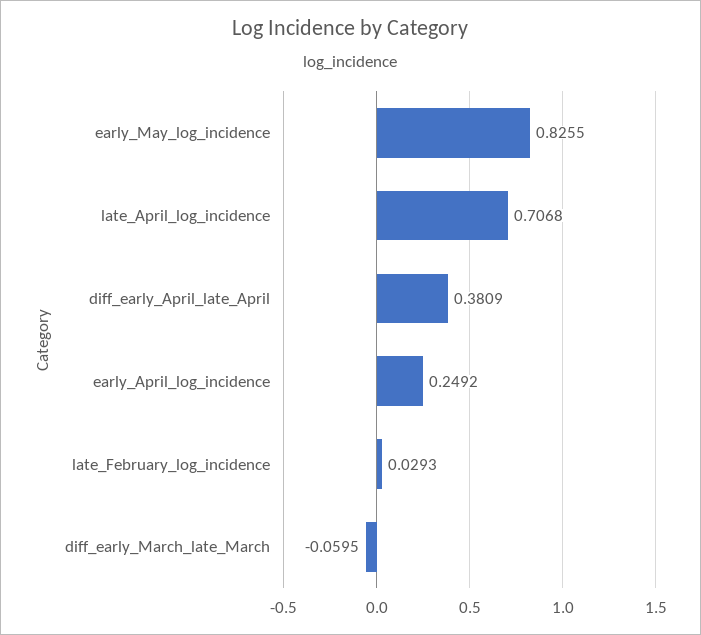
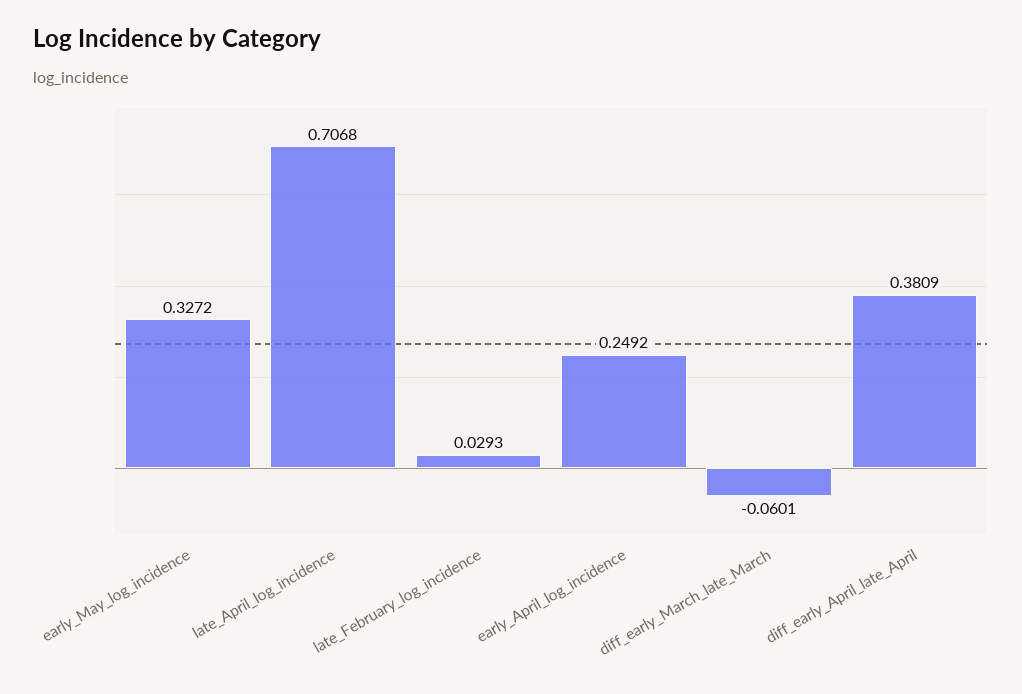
  {
-   "early_May_log_incidence": 0.8255,
+   "early_May_log_incidence": 0.3272,
    "late_April_log_incidence": 0.7068,
    "diff_early_April_late_April": 0.3809,
    "early_April_log_incidence": 0.2492,
    "late_February_log_incidence": 0.0293,
-   "diff_early_March_late_March": -0.0595
+   "diff_early_March_late_March": -0.0601
  }

